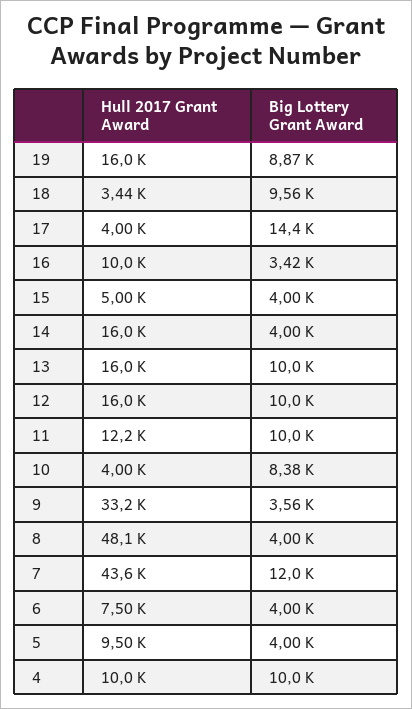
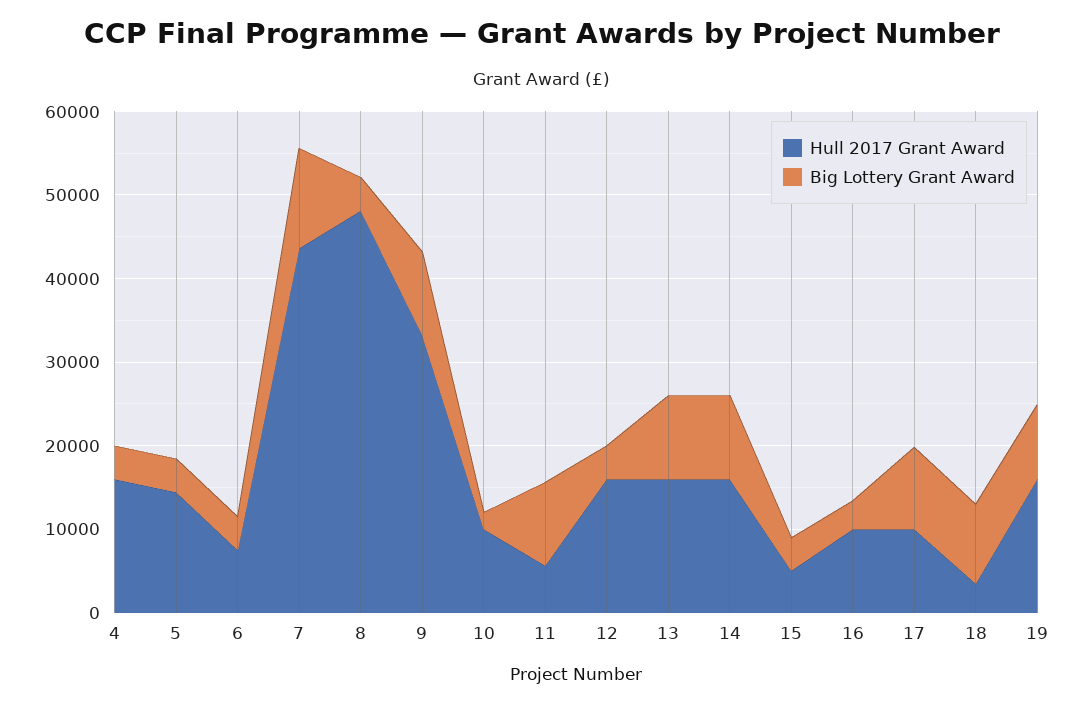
  {
    "Hull 2017 Grant Award": {
      "19": 16000,
      "18": 3440,
-     "17": 4000,
+     "17": 10000,
      "16": 10000,
      "15": 5000,
      "14": 16000,
      "13": 16000,
      "12": 16000,
-     "11": 12200,
+     "11": 6000,
-     "10": 4000,
+     "10": 10000,
      "9": 33200,
      "8": 48100,
      "7": 43600,
      "6": 7500,
-     "5": 9500,
+     "5": 14000,
-     "4": 10000
+     "4": 16000
    },
    "Big Lottery Grant Award": {
      "19": 8870,
      "18": 9560,
-     "17": 14400,
+     "17": 10000,
      "16": 3420,
      "15": 4000,
-     "14": 4000,
+     "14": 10000,
      "13": 10000,
-     "12": 10000,
+     "12": 4000,
      "11": 10000,
-     "10": 8380,
+     "10": 2000,
-     "9": 3560,
+     "9": 10000,
      "8": 4000,
      "7": 12000,
      "6": 4000,
      "5": 4000,
-     "4": 10000
+     "4": 4000
    }
  }

